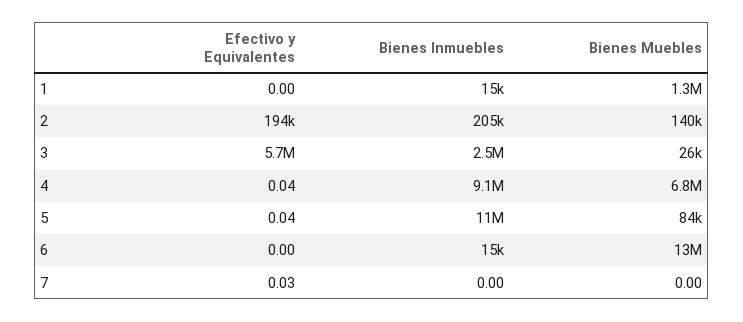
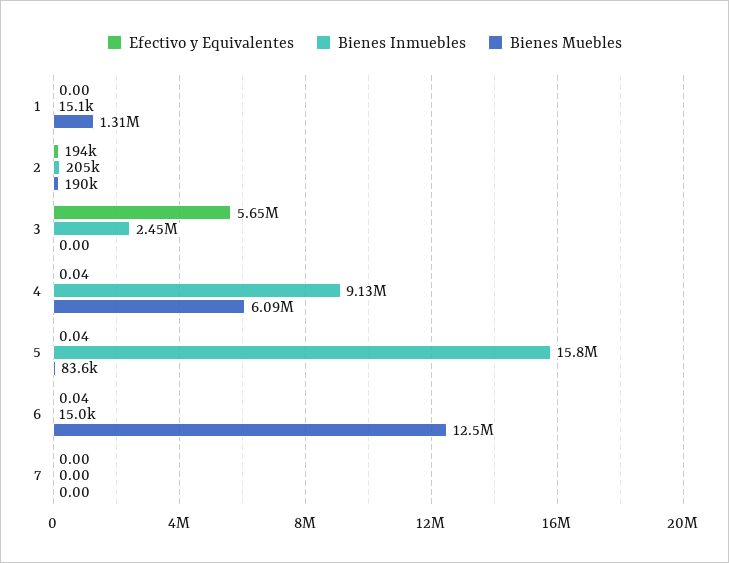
  {
    "Efectivo y Equivalentes": {
      "1": 0,
      "2": 194000,
      "3": 5650000,
      "4": 0.04,
      "5": 0.04,
-     "6": 0,
+     "6": 0.04,
-     "7": 0.03
+     "7": 0
    },
    "Bienes Inmuebles": {
      "1": 15100,
      "2": 205000,
      "3": 2450000,
      "4": 9130000,
-     "5": 11000000,
+     "5": 15800000,
      "6": 15000,
      "7": 0
    },
    "Bienes Muebles": {
      "1": 1310000,
-     "2": 140000,
+     "2": 190000,
-     "3": 26000,
+     "3": 0,
-     "4": 6800000,
+     "4": 6090000,
      "5": 83600,
      "6": 12500000,
      "7": 0
    }
  }

